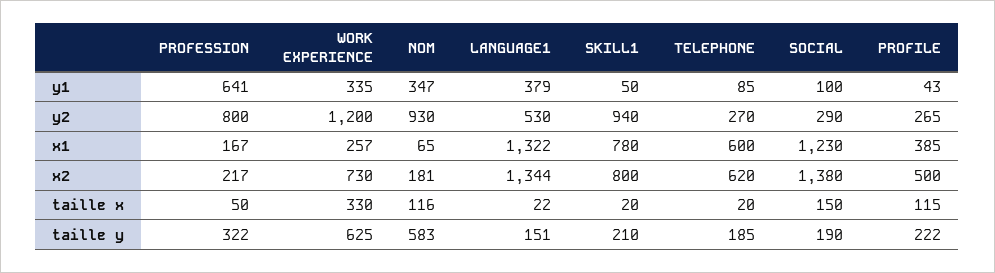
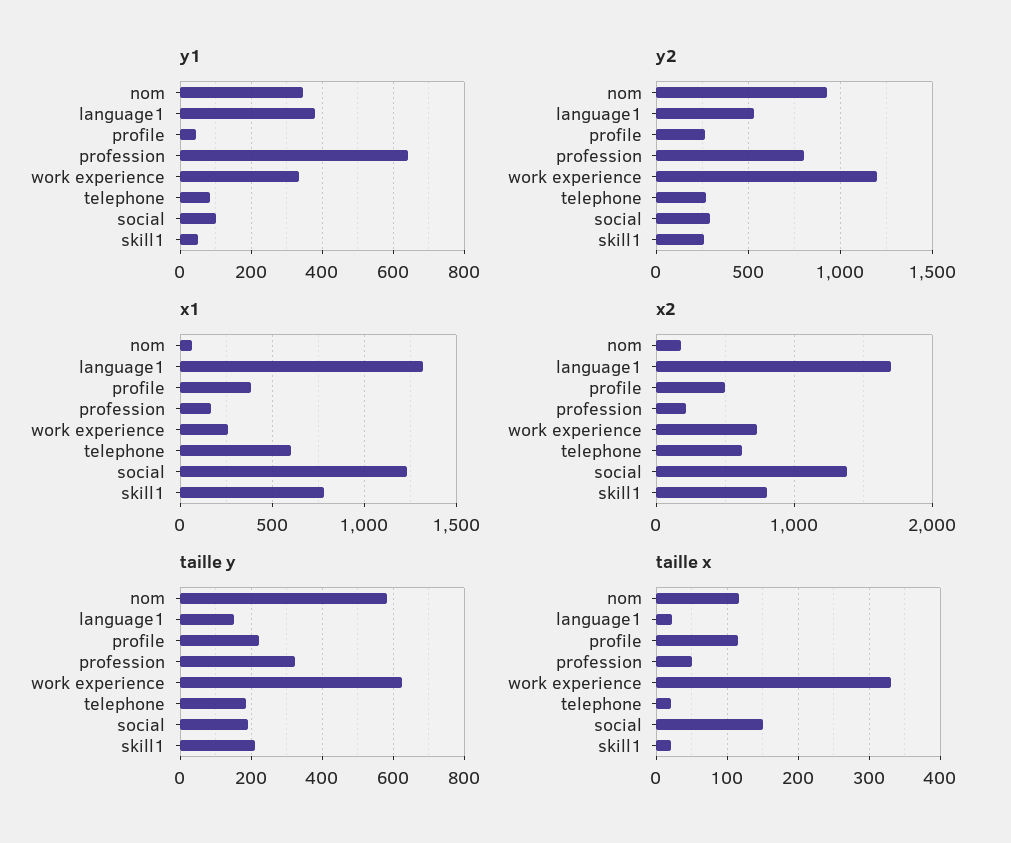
  {
    "y1": {
      "PROFESSION": 641,
      "WORK EXPERIENCE": 335,
      "NOM": 347,
      "LANGUAGE1": 379,
      "SKILL1": 50,
      "TELEPHONE": 85,
      "SOCIAL": 100,
      "PROFILE": 43
    },
    "y2": {
      "PROFESSION": 800,
      "WORK EXPERIENCE": 1200,
      "NOM": 930,
      "LANGUAGE1": 530,
-     "SKILL1": 940,
+     "SKILL1": 250,
      "TELEPHONE": 270,
      "SOCIAL": 290,
      "PROFILE": 265
    },
    "x1": {
      "PROFESSION": 167,
      "WORK EXPERIENCE": 257,
      "NOM": 65,
      "LANGUAGE1": 1322,
      "SKILL1": 780,
      "TELEPHONE": 600,
      "SOCIAL": 1230,
      "PROFILE": 385
    },
    "x2": {
      "PROFESSION": 217,
      "WORK EXPERIENCE": 730,
      "NOM": 181,
-     "LANGUAGE1": 1344,
+     "LANGUAGE1": 1700,
      "SKILL1": 800,
      "TELEPHONE": 620,
      "SOCIAL": 1380,
      "PROFILE": 500
    },
    "taille x": {
      "PROFESSION": 50,
      "WORK EXPERIENCE": 330,
      "NOM": 116,
      "LANGUAGE1": 22,
      "SKILL1": 20,
      "TELEPHONE": 20,
      "SOCIAL": 150,
      "PROFILE": 115
    },
    "taille y": {
      "PROFESSION": 322,
      "WORK EXPERIENCE": 625,
      "NOM": 583,
      "LANGUAGE1": 151,
      "SKILL1": 210,
      "TELEPHONE": 185,
      "SOCIAL": 190,
      "PROFILE": 222
    }
  }

